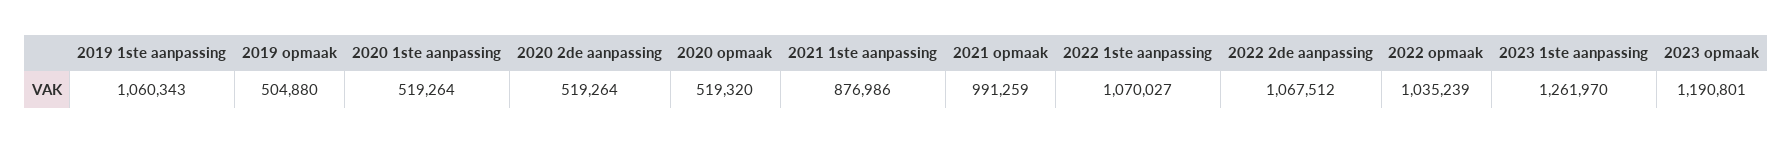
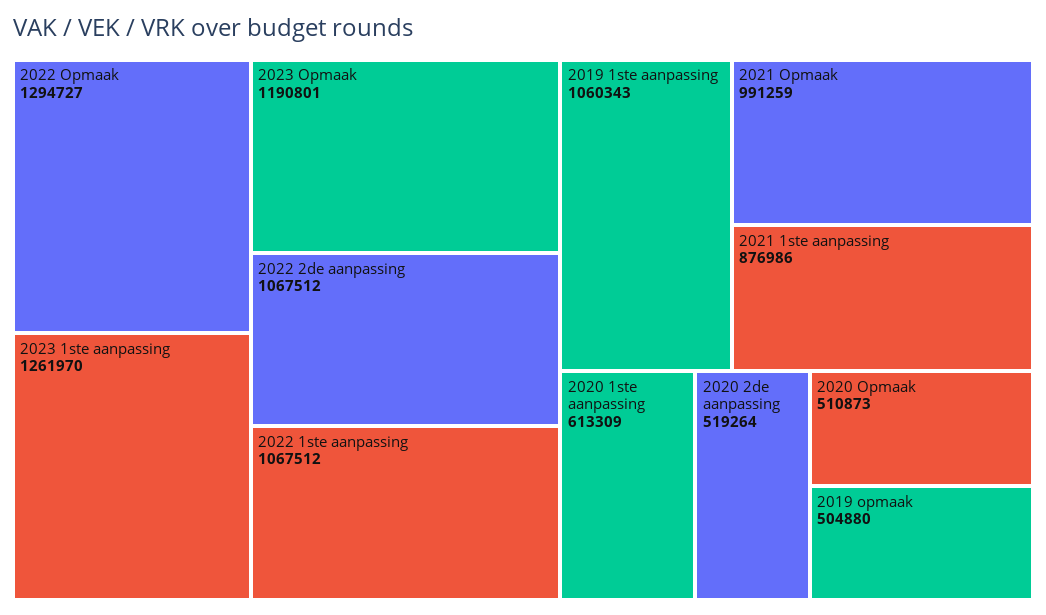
  {
    "2019 1ste aanpassing": 1060343,
    "2019 opmaak": 504880,
-   "2020 1ste aanpassing": 519264,
+   "2020 1ste aanpassing": 613309,
    "2020 2de aanpassing": 519264,
-   "2020 opmaak": 519320,
+   "2020 opmaak": 510873,
    "2021 1ste aanpassing": 876986,
    "2021 opmaak": 991259,
-   "2022 1ste aanpassing": 1070027,
+   "2022 1ste aanpassing": 1067512,
    "2022 2de aanpassing": 1067512,
-   "2022 opmaak": 1035239,
+   "2022 opmaak": 1294727,
    "2023 1ste aanpassing": 1261970,
    "2023 opmaak": 1190801
  }

